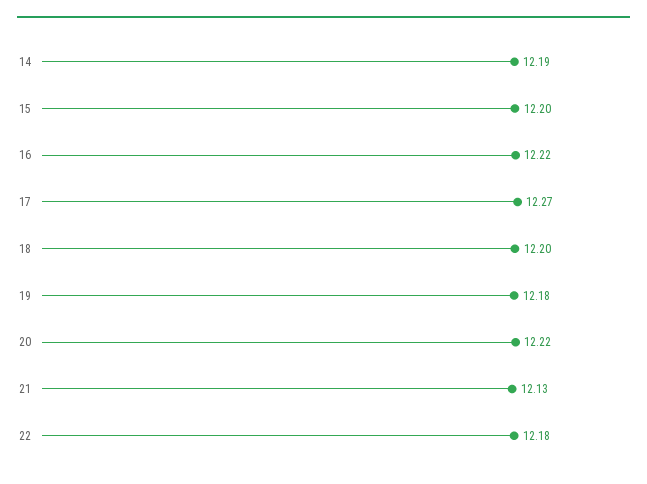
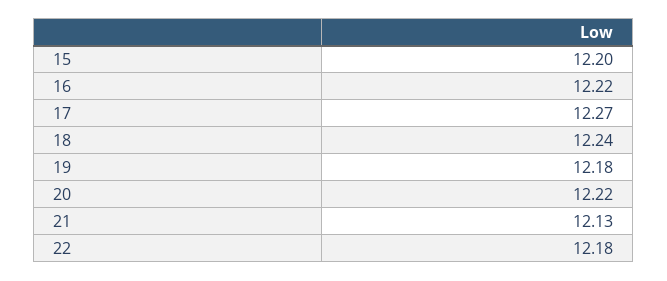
  {
-   "14": 12.19,
    "15": 12.2,
    "16": 12.22,
    "17": 12.27,
-   "18": 12.2,
+   "18": 12.24,
    "19": 12.18,
    "20": 12.22,
    "21": 12.13,
    "22": 12.18
  }

